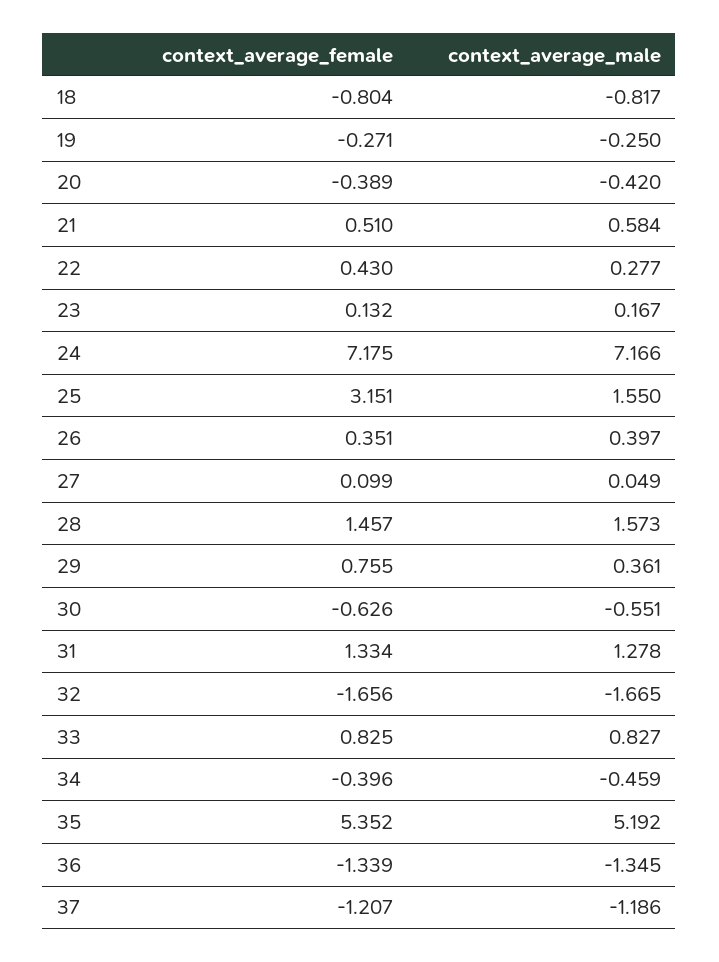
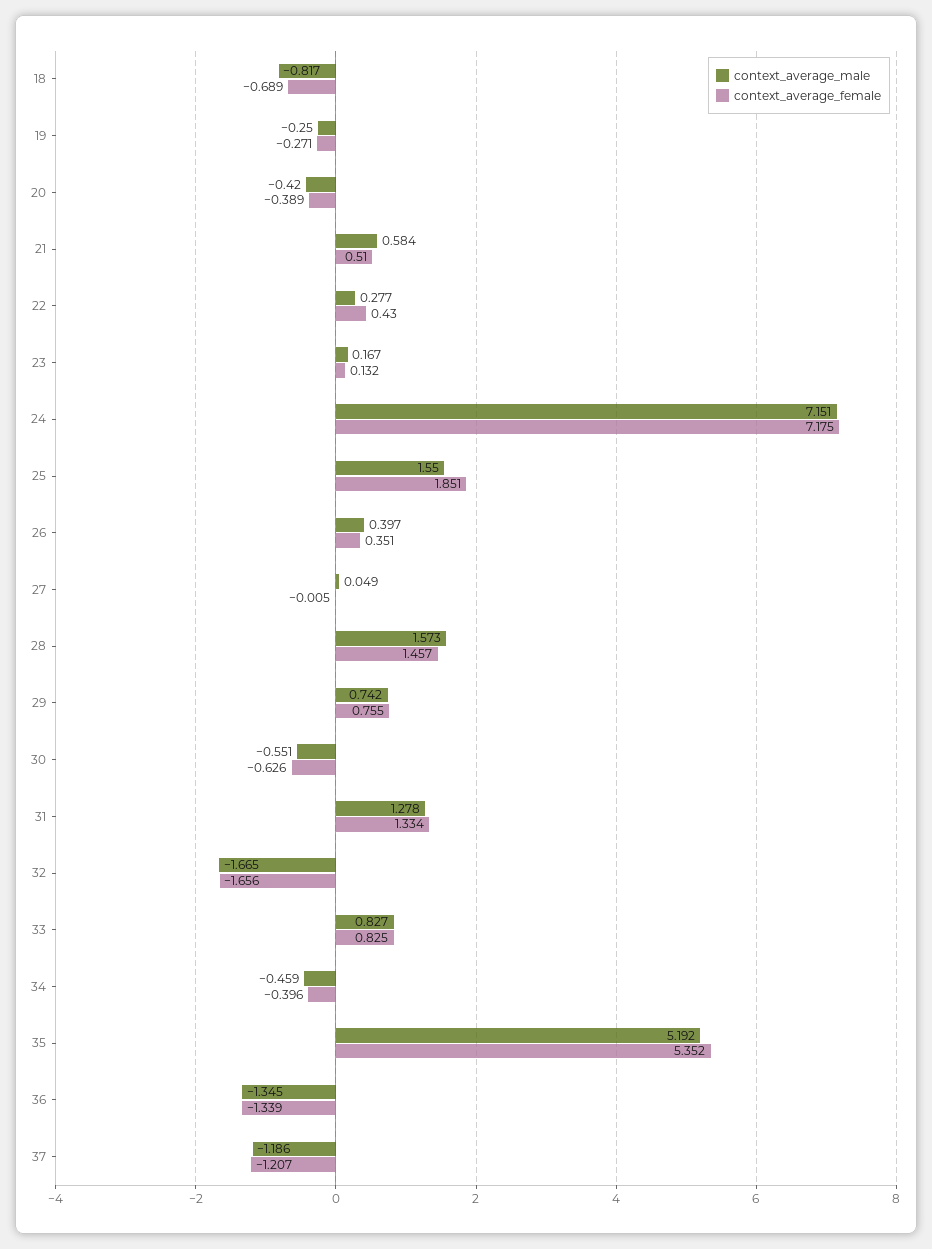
  {
    "context_average_female": {
-     "18": -0.804,
+     "18": -0.689,
      "19": -0.271,
      "20": -0.389,
      "21": 0.51,
      "22": 0.43,
      "23": 0.132,
      "24": 7.175,
-     "25": 3.151,
+     "25": 1.851,
      "26": 0.351,
-     "27": 0.099,
+     "27": -0.005,
      "28": 1.457,
      "29": 0.755,
      "30": -0.626,
      "31": 1.334,
      "32": -1.656,
      "33": 0.825,
      "34": -0.396,
      "35": 5.352,
      "36": -1.339,
      "37": -1.207
    },
    "context_average_male": {
      "18": -0.817,
      "19": -0.25,
      "20": -0.42,
      "21": 0.584,
      "22": 0.277,
      "23": 0.167,
-     "24": 7.166,
+     "24": 7.151,
      "25": 1.55,
      "26": 0.397,
      "27": 0.049,
      "28": 1.573,
-     "29": 0.361,
+     "29": 0.742,
      "30": -0.551,
      "31": 1.278,
      "32": -1.665,
      "33": 0.827,
      "34": -0.459,
      "35": 5.192,
      "36": -1.345,
      "37": -1.186
    }
  }

